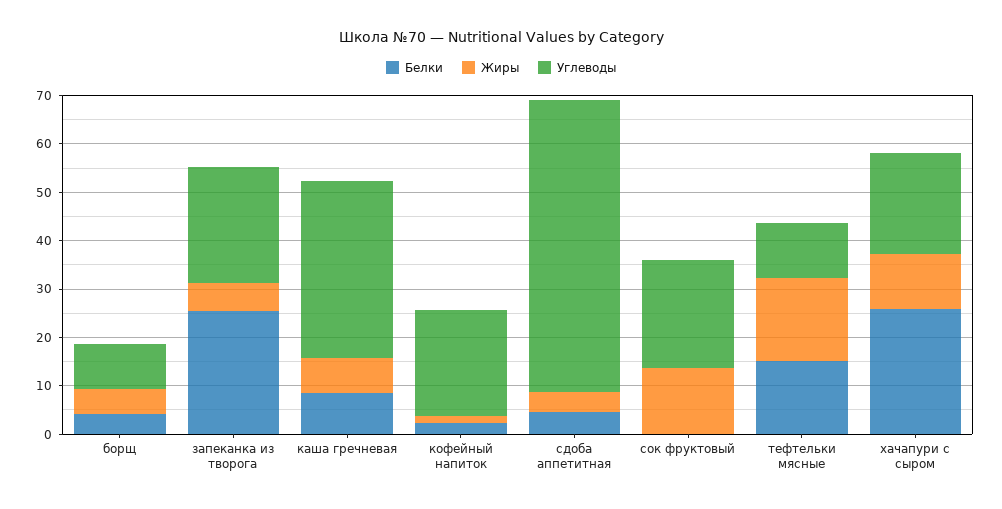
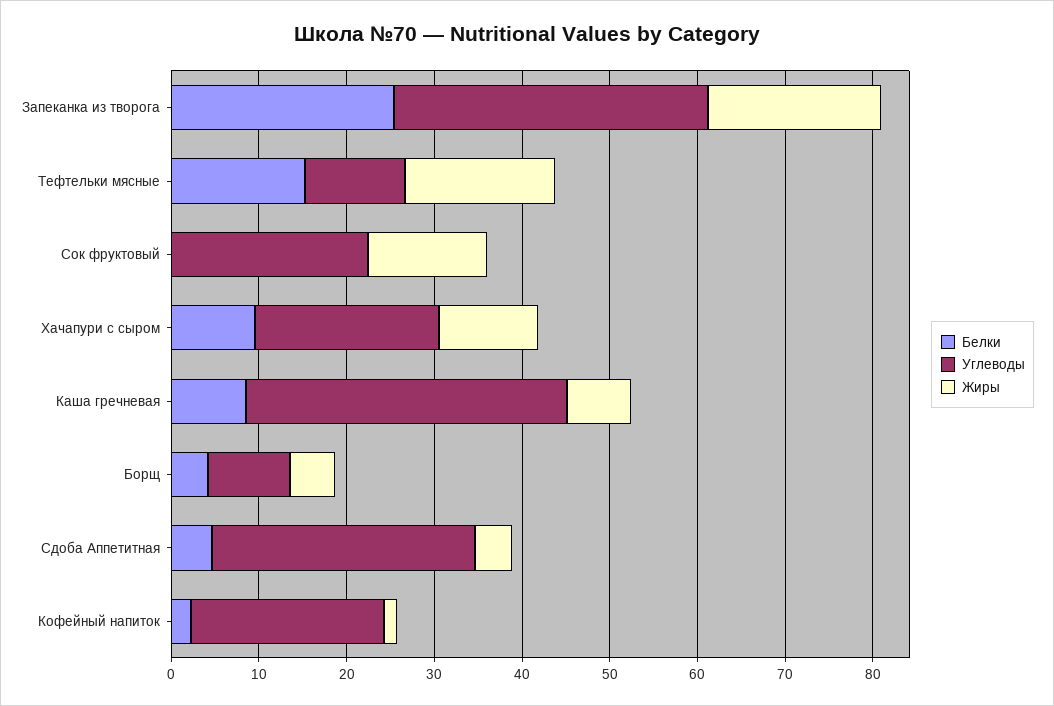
  {
    "Белки": {
      "борщ": 4,
      "запеканка из творога": 26,
      "каша гречневая": 8,
      "кофейный напиток": 2,
      "сдоба аппетитная": 4,
      "сок фруктовый": 0,
      "тефтельки мясные": 16,
-     "хачапури с сыром": 26
+     "хачапури с сыром": 10
    },
    "Жиры": {
      "борщ": 6,
-     "запеканка из творога": 6,
+     "запеканка из творога": 20,
      "каша гречневая": 8,
      "кофейный напиток": 2,
      "сдоба аппетитная": 4,
      "сок фруктовый": 14,
      "тефтельки мясные": 18,
      "хачапури с сыром": 12
    },
    "Углеводы": {
      "борщ": 10,
-     "запеканка из творога": 24,
+     "запеканка из творога": 36,
      "каша гречневая": 36,
      "кофейный напиток": 22,
-     "сдоба аппетитная": 60,
+     "сдоба аппетитная": 30,
      "сок фруктовый": 22,
      "тефтельки мясные": 12,
      "хачапури с сыром": 20
    }
  }

